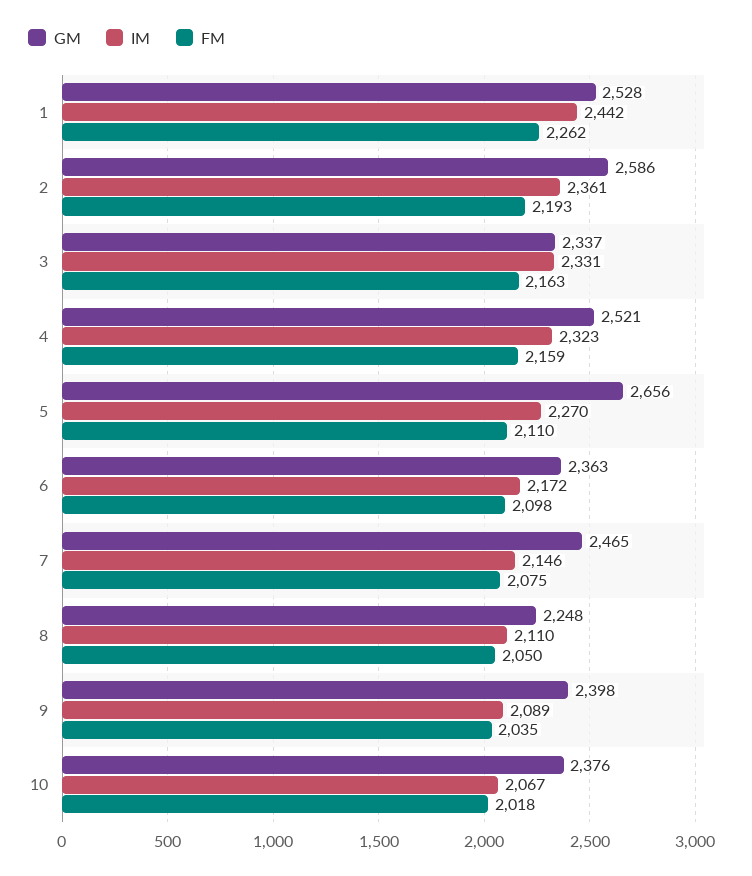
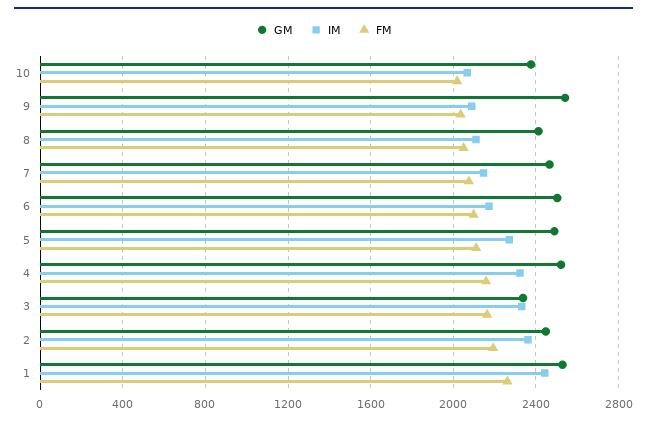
  {
    "GM": {
      "1": 2528,
-     "2": 2586,
+     "2": 2450,
      "3": 2337,
      "4": 2521,
-     "5": 2656,
+     "5": 2500,
-     "6": 2363,
+     "6": 2500,
      "7": 2465,
-     "8": 2248,
+     "8": 2400,
-     "9": 2398,
+     "9": 2550,
      "10": 2376
    },
    "IM": {
      "1": 2442,
      "2": 2361,
      "3": 2331,
      "4": 2323,
      "5": 2270,
      "6": 2172,
      "7": 2146,
      "8": 2110,
      "9": 2089,
      "10": 2067
    },
    "FM": {
      "1": 2262,
      "2": 2193,
      "3": 2163,
      "4": 2159,
      "5": 2110,
      "6": 2098,
      "7": 2075,
      "8": 2050,
      "9": 2035,
      "10": 2018
    }
  }

